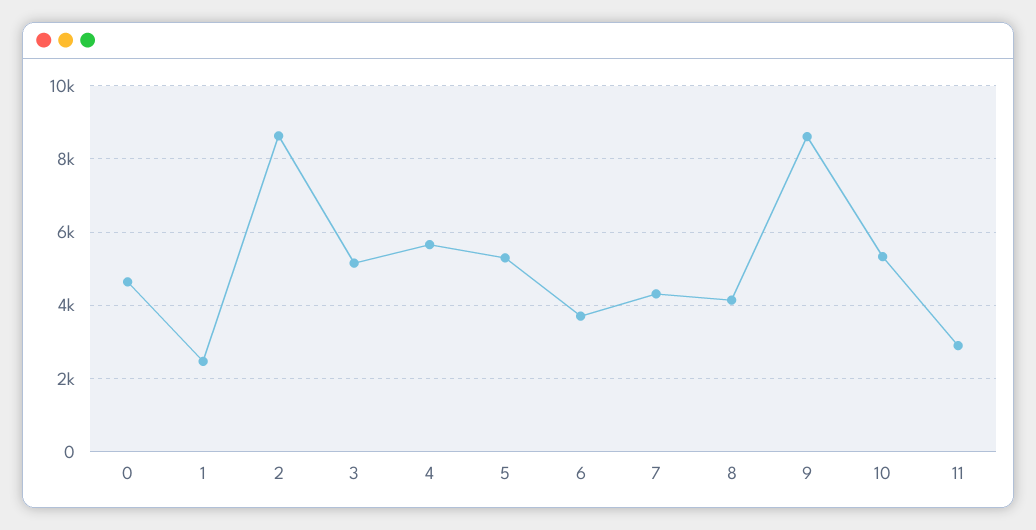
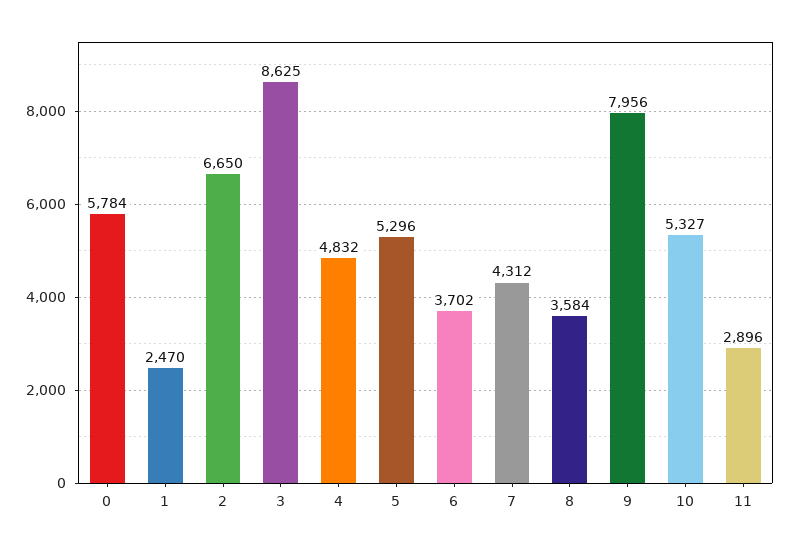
  {
-   "0": 4600,
+   "0": 5784,
    "1": 2470,
-   "2": 8600,
+   "2": 6650,
-   "3": 5200,
+   "3": 8625,
-   "4": 5600,
+   "4": 4832,
    "5": 5296,
    "6": 3702,
    "7": 4312,
-   "8": 4200,
+   "8": 3584,
-   "9": 8600,
+   "9": 7956,
    "10": 5327,
    "11": 2896
  }

